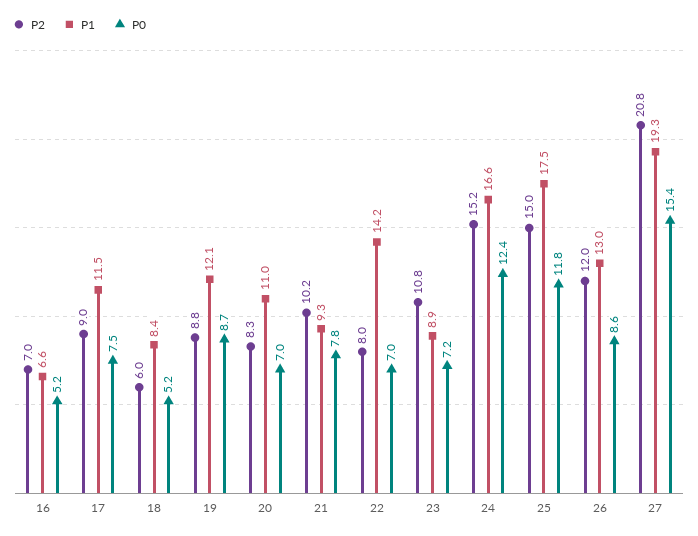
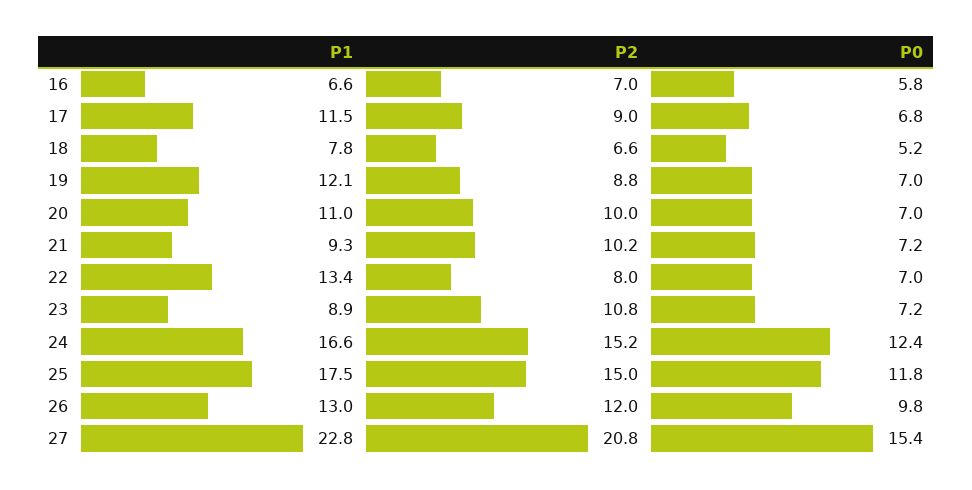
  {
    "P2": {
      "16": 7,
      "17": 9,
-     "18": 6,
+     "18": 6.6,
      "19": 8.8,
-     "20": 8.3,
+     "20": 10,
      "21": 10.2,
      "22": 8,
      "23": 10.8,
      "24": 15.2,
      "25": 15,
      "26": 12,
      "27": 20.8
    },
    "P1": {
      "16": 6.6,
      "17": 11.5,
-     "18": 8.4,
+     "18": 7.8,
      "19": 12.1,
      "20": 11,
      "21": 9.3,
-     "22": 14.2,
+     "22": 13.4,
      "23": 8.9,
      "24": 16.6,
      "25": 17.5,
      "26": 13,
-     "27": 19.3
+     "27": 22.8
    },
    "P0": {
-     "16": 5.2,
+     "16": 5.8,
-     "17": 7.5,
+     "17": 6.8,
      "18": 5.2,
-     "19": 8.7,
+     "19": 7,
      "20": 7,
-     "21": 7.8,
+     "21": 7.2,
      "22": 7,
      "23": 7.2,
      "24": 12.4,
      "25": 11.8,
-     "26": 8.6,
+     "26": 9.8,
      "27": 15.4
    }
  }

